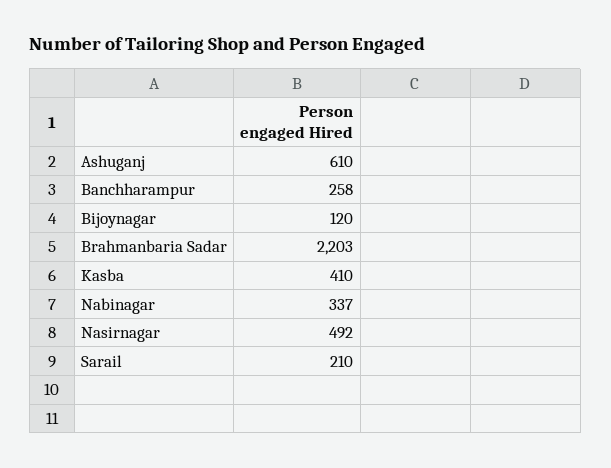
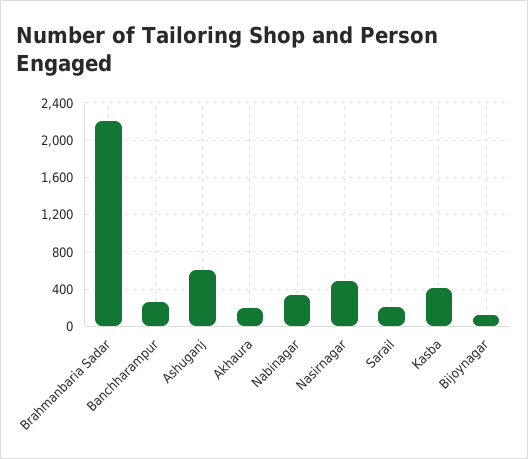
  {
    "Ashuganj": 610,
    "Banchharampur": 258,
    "Bijoynagar": 120,
    "Brahmanbaria Sadar": 2203,
    "Kasba": 410,
    "Nabinagar": 337,
    "Nasirnagar": 492,
-   "Sarail": 210
+   "Sarail": 210,
+   "Akhaura": 200
  }

